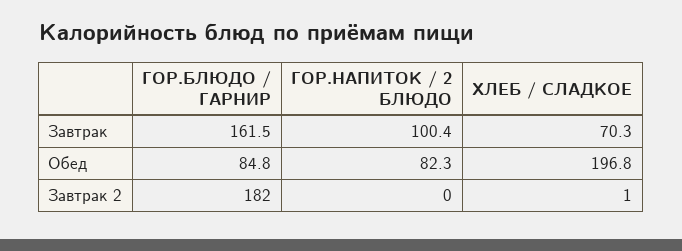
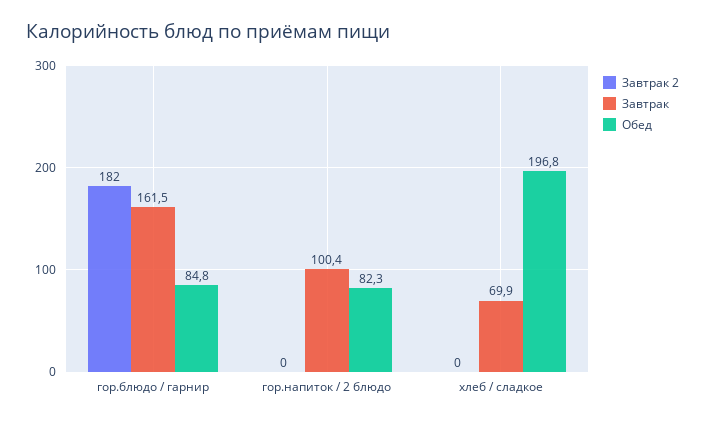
  {
    "Завтрак": {
      "ГОР.БЛЮДО / ГАРНИР": 161.5,
      "ГОР.НАПИТОК / 2 БЛЮДО": 100.4,
-     "ХЛЕБ / СЛАДКОЕ": 70.3
+     "ХЛЕБ / СЛАДКОЕ": 69.9
    },
    "Обед": {
      "ГОР.БЛЮДО / ГАРНИР": 84.8,
      "ГОР.НАПИТОК / 2 БЛЮДО": 82.3,
      "ХЛЕБ / СЛАДКОЕ": 196.8
    },
    "Завтрак 2": {
      "ГОР.БЛЮДО / ГАРНИР": 182,
      "ГОР.НАПИТОК / 2 БЛЮДО": 0,
-     "ХЛЕБ / СЛАДКОЕ": 1
+     "ХЛЕБ / СЛАДКОЕ": 0
    }
  }

